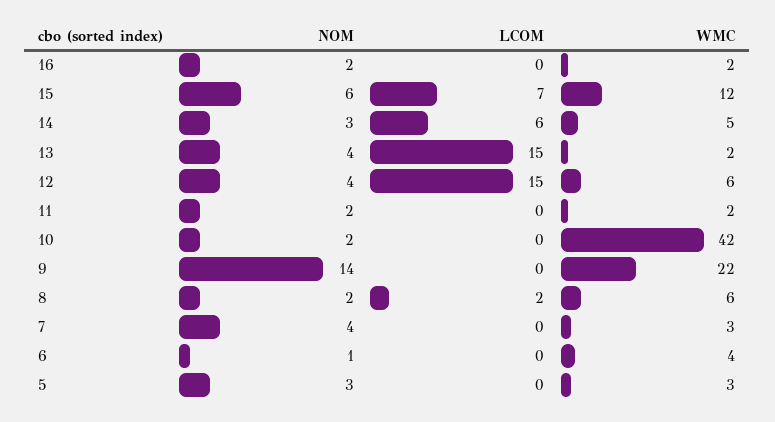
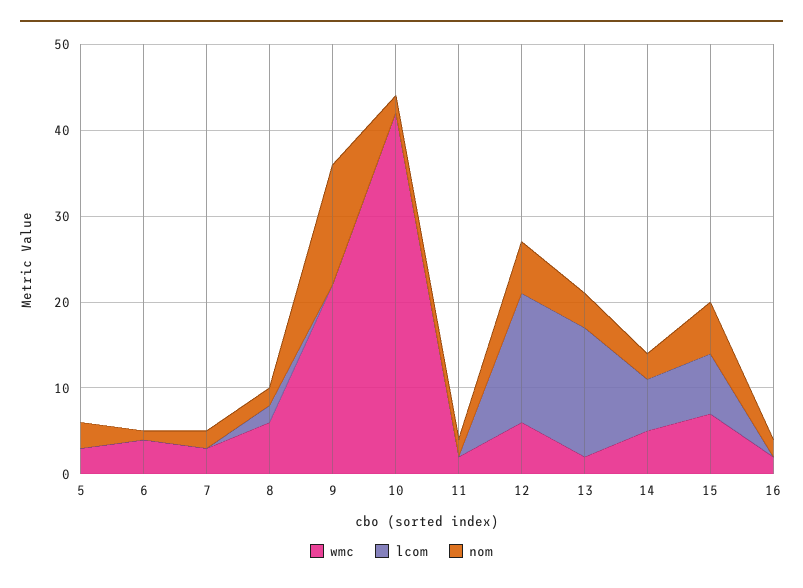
  {
    "NOM": {
      "16": 2,
      "15": 6,
      "14": 3,
      "13": 4,
-     "12": 4,
+     "12": 6,
      "11": 2,
      "10": 2,
      "9": 14,
      "8": 2,
-     "7": 4,
+     "7": 2,
      "6": 1,
      "5": 3
    },
    "LCOM": {
      "16": 0,
      "15": 7,
      "14": 6,
      "13": 15,
      "12": 15,
      "11": 0,
      "10": 0,
      "9": 0,
      "8": 2,
      "7": 0,
      "6": 0,
      "5": 0
    },
    "WMC": {
      "16": 2,
-     "15": 12,
+     "15": 7,
      "14": 5,
      "13": 2,
      "12": 6,
      "11": 2,
      "10": 42,
      "9": 22,
      "8": 6,
      "7": 3,
      "6": 4,
      "5": 3
    }
  }

